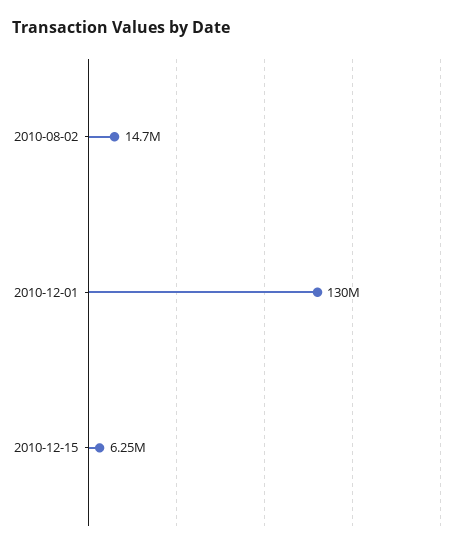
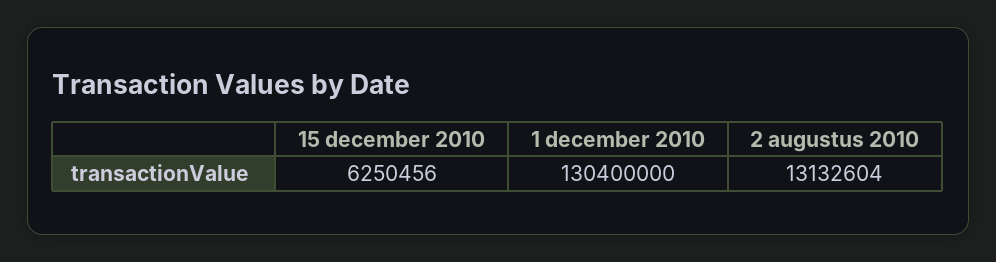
  {
-   "2010-08-02": 14700000,
+   "2010-08-02": 13132604,
    "2010-12-01": 130400000,
    "2010-12-15": 6250456
  }

